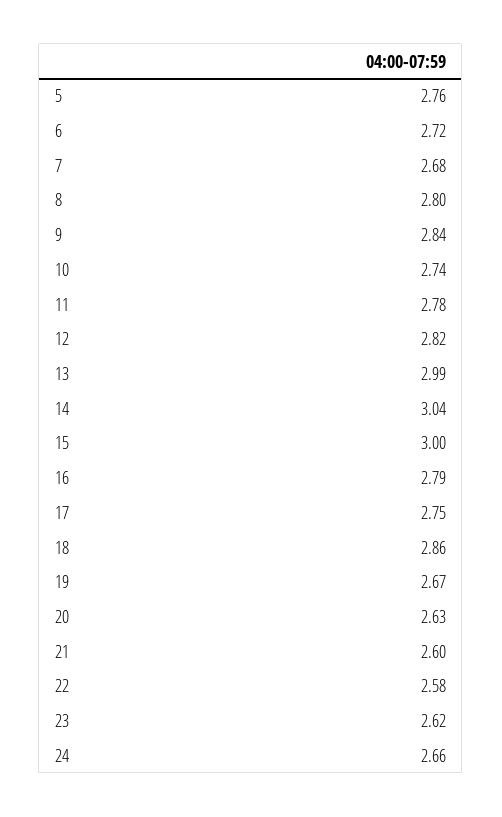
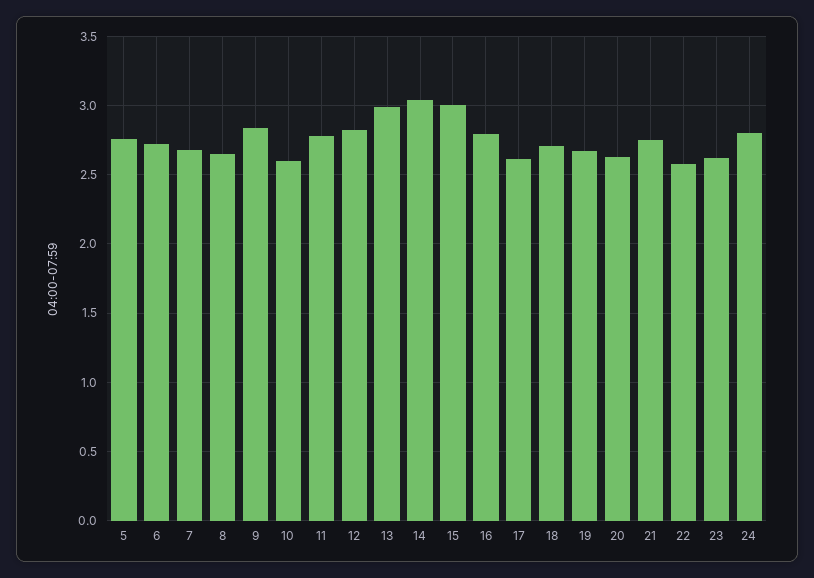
  {
    "5": 2.76,
    "6": 2.72,
    "7": 2.68,
-   "8": 2.8,
+   "8": 2.65,
    "9": 2.84,
-   "10": 2.74,
+   "10": 2.6,
    "11": 2.78,
    "12": 2.82,
    "13": 2.99,
    "14": 3.04,
    "15": 3,
    "16": 2.79,
-   "17": 2.75,
+   "17": 2.6,
-   "18": 2.86,
+   "18": 2.7,
    "19": 2.67,
    "20": 2.63,
-   "21": 2.6,
+   "21": 2.75,
    "22": 2.58,
    "23": 2.62,
-   "24": 2.66
+   "24": 2.8
  }

